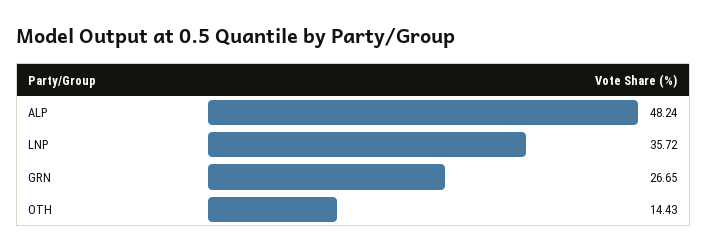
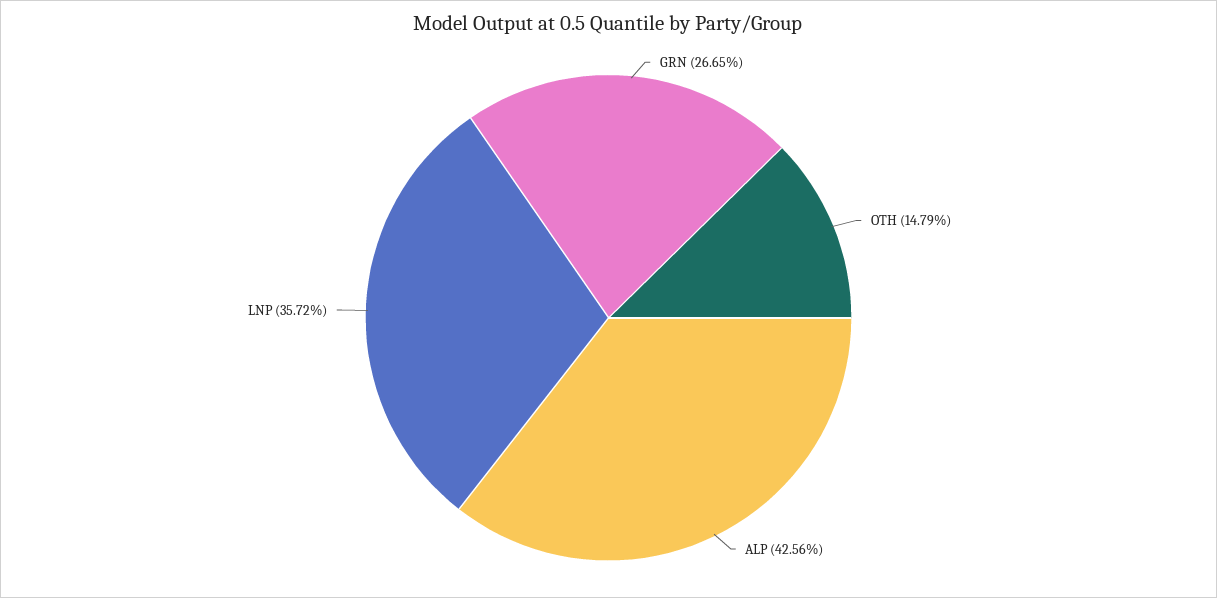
  {
-   "ALP": 48.24,
+   "ALP": 42.56,
    "LNP": 35.72,
    "GRN": 26.65,
-   "OTH": 14.43
+   "OTH": 14.79
  }

